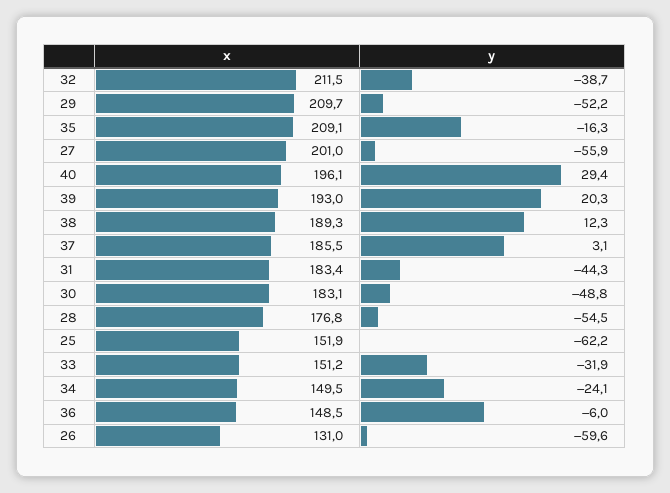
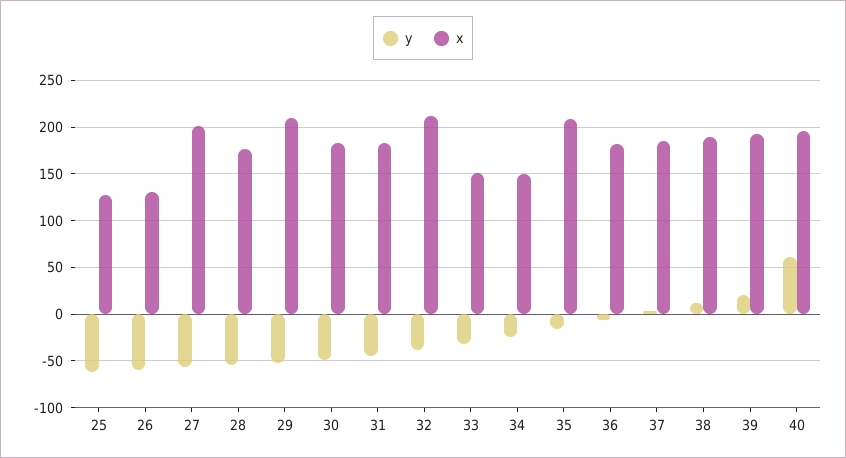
  {
    "x": {
      "32": 211.5,
      "29": 209.7,
      "35": 209.1,
      "27": 201,
      "40": 196.1,
      "39": 193,
      "38": 189.3,
      "37": 185.5,
      "31": 183.4,
      "30": 183.1,
      "28": 176.8,
-     "25": 151.9,
+     "25": 130,
      "33": 151.2,
      "34": 149.5,
-     "36": 148.5,
+     "36": 180,
      "26": 131
    },
    "y": {
      "32": -38.7,
      "29": -52.2,
      "35": -16.3,
      "27": -55.9,
-     "40": 29.4,
+     "40": 60,
      "39": 20.3,
      "38": 12.3,
      "37": 3.1,
      "31": -44.3,
      "30": -48.8,
      "28": -54.5,
      "25": -62.2,
      "33": -31.9,
      "34": -24.1,
      "36": -6,
      "26": -59.6
    }
  }

